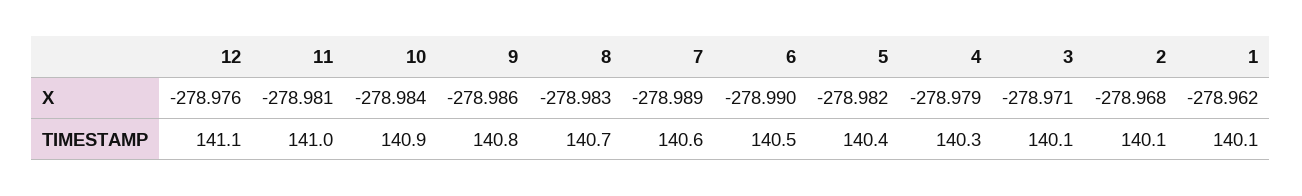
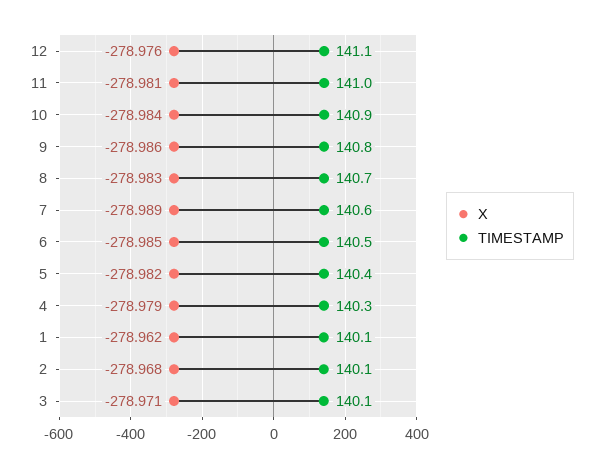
  {
    "X": {
      "12": -278.976,
      "11": -278.981,
      "10": -278.984,
      "9": -278.986,
      "8": -278.983,
      "7": -278.989,
-     "6": -278.99,
+     "6": -278.985,
      "5": -278.982,
      "4": -278.979,
      "3": -278.971,
      "2": -278.968,
      "1": -278.962
    },
    "TIMESTAMP": {
      "12": 141.1,
      "11": 141,
      "10": 140.9,
      "9": 140.8,
      "8": 140.7,
      "7": 140.6,
      "6": 140.5,
      "5": 140.4,
      "4": 140.3,
      "3": 140.1,
      "2": 140.1,
      "1": 140.1
    }
  }

